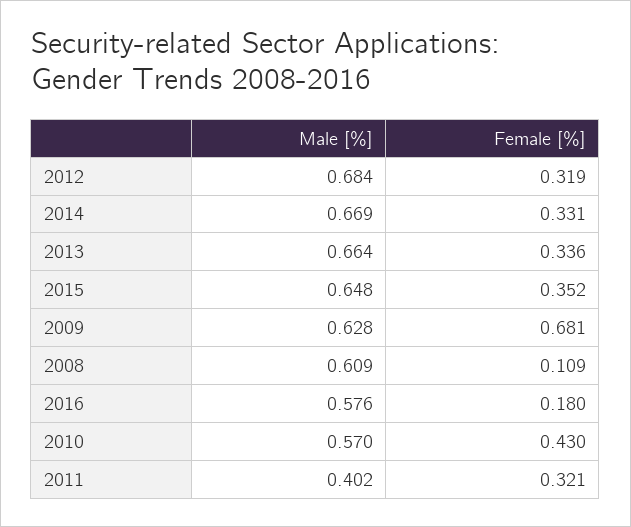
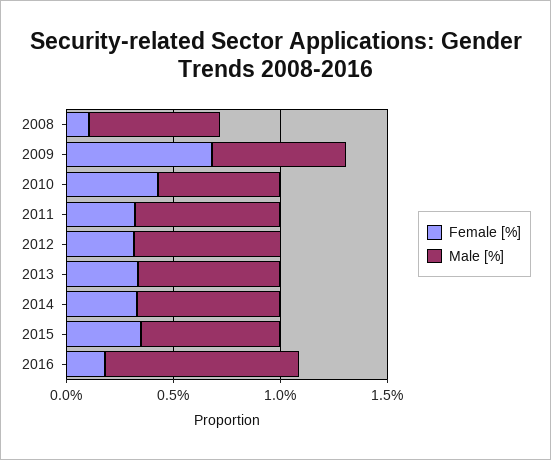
  {
    "Male [%]": {
      "2012": 0.684,
      "2014": 0.669,
      "2013": 0.664,
      "2015": 0.648,
      "2009": 0.628,
      "2008": 0.609,
-     "2016": 0.576,
+     "2016": 0.9,
      "2010": 0.57,
-     "2011": 0.402
+     "2011": 0.7
    },
    "Female [%]": {
      "2012": 0.319,
      "2014": 0.331,
      "2013": 0.336,
      "2015": 0.352,
      "2009": 0.681,
      "2008": 0.109,
      "2016": 0.18,
      "2010": 0.43,
      "2011": 0.321
    }
  }

